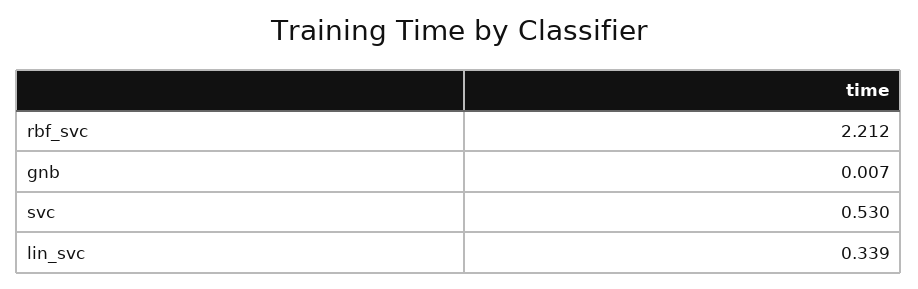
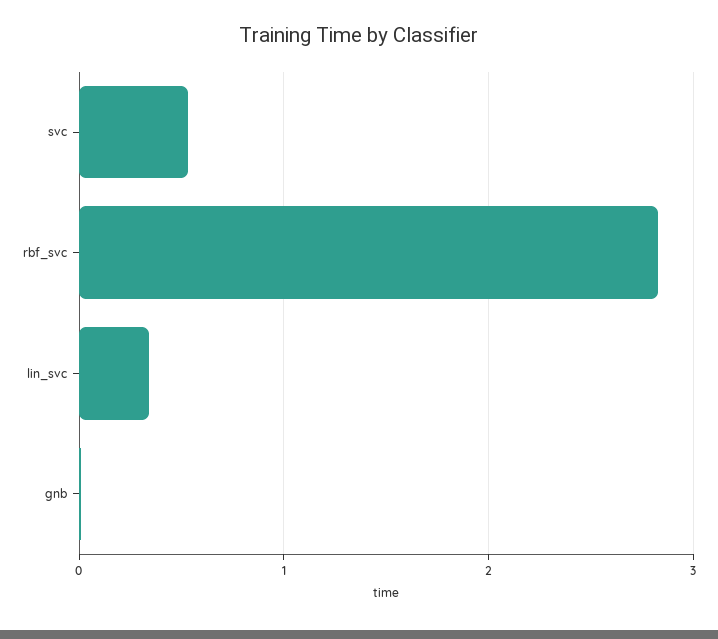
  {
-   "rbf_svc": 2.212,
+   "rbf_svc": 2.8,
    "gnb": 0.007,
    "svc": 0.53,
    "lin_svc": 0.339
  }

